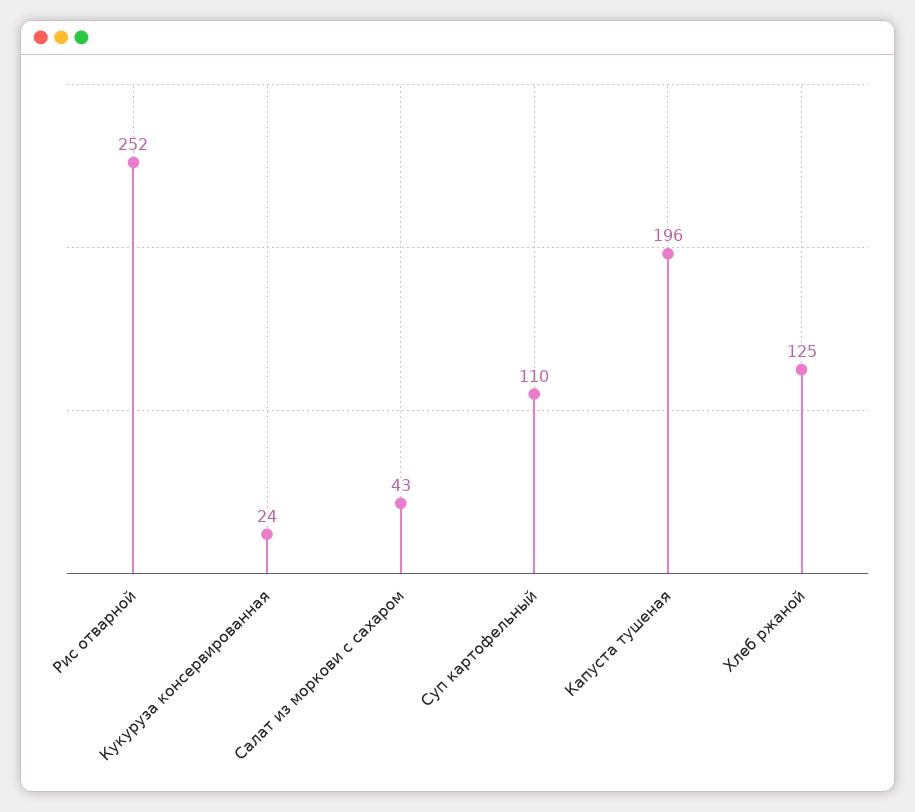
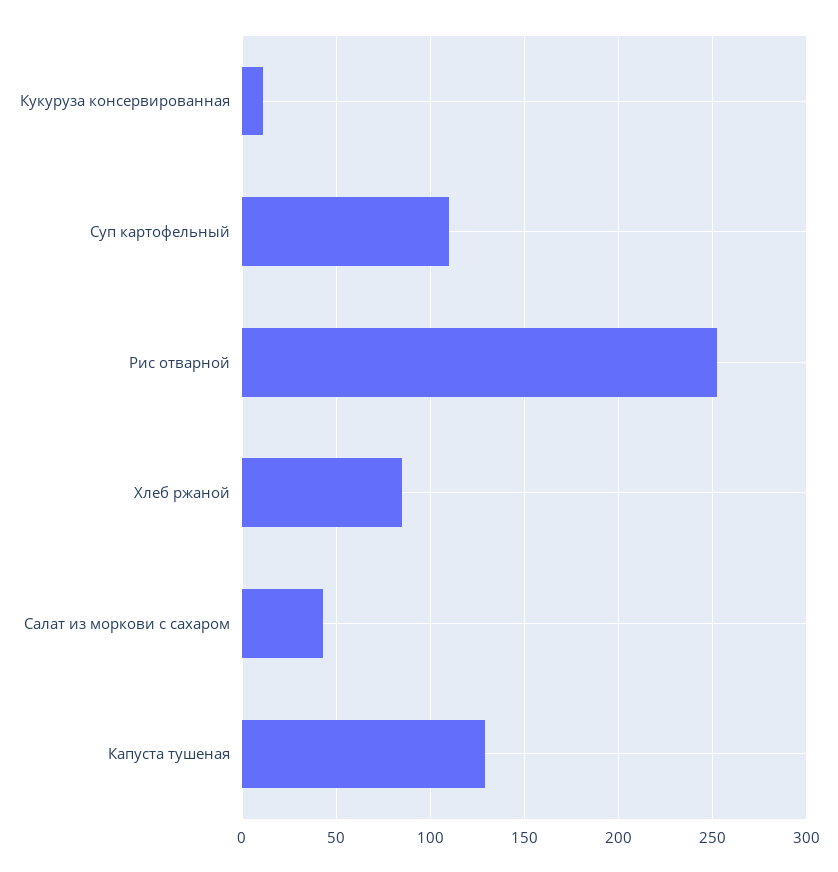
  {
    "Рис отварной": 252,
-   "Кукуруза консервированная": 24,
+   "Кукуруза консервированная": 10,
    "Салат из моркови с сахаром": 43,
    "Суп картофельный": 110,
-   "Капуста тушеная": 196,
+   "Капуста тушеная": 130,
-   "Хлеб ржаной": 125
+   "Хлеб ржаной": 85
  }

